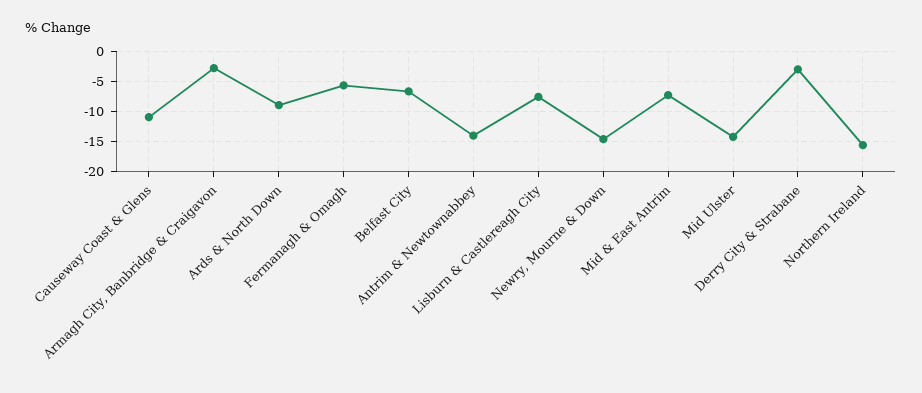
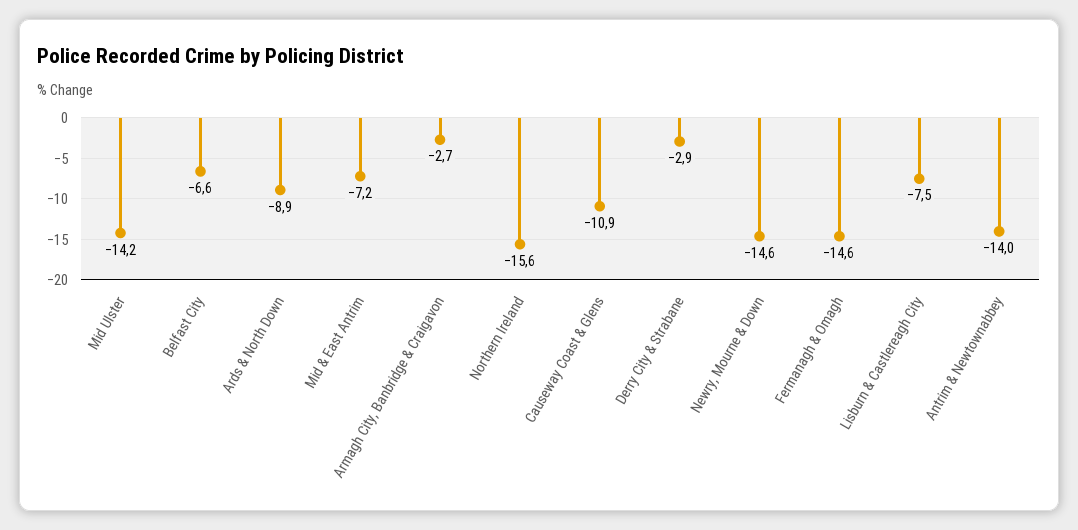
  {
    "Causeway Coast & Glens": -10.9,
    "Armagh City, Banbridge & Craigavon": -2.7,
    "Ards & North Down": -8.9,
-   "Fermanagh & Omagh": -5,
+   "Fermanagh & Omagh": -14.6,
    "Belfast City": -6.6,
    "Antrim & Newtownabbey": -14,
    "Lisburn & Castlereagh City": -7.5,
    "Newry, Mourne & Down": -14.6,
    "Mid & East Antrim": -7.2,
    "Mid Ulster": -14.2,
    "Derry City & Strabane": -2.9,
    "Northern Ireland": -15.6
  }

